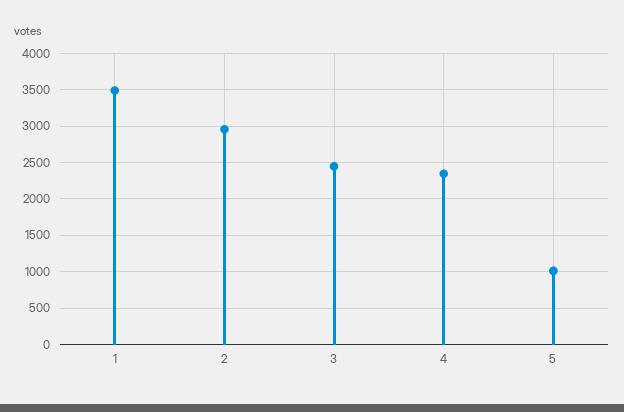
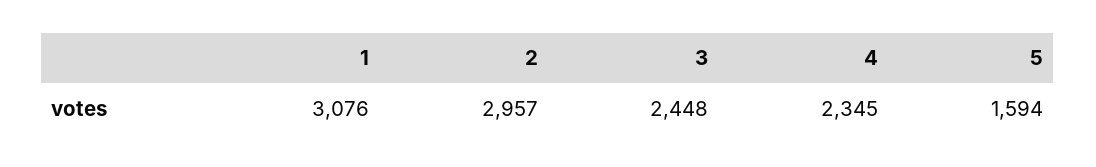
  {
-   "1": 3500,
+   "1": 3076,
    "2": 2957,
    "3": 2448,
    "4": 2345,
-   "5": 1000
+   "5": 1594
  }

